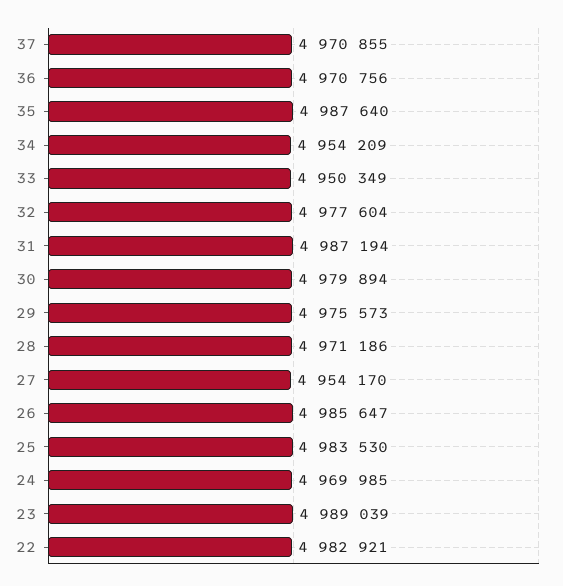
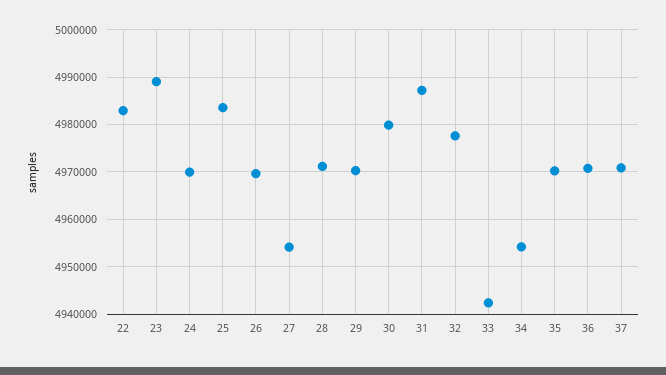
  {
    "37": 4970855,
    "36": 4970756,
-   "35": 4987640,
+   "35": 4970000,
    "34": 4954209,
-   "33": 4950349,
+   "33": 4942000,
    "32": 4977604,
    "31": 4987194,
    "30": 4979894,
-   "29": 4975573,
+   "29": 4970000,
    "28": 4971186,
    "27": 4954170,
-   "26": 4985647,
+   "26": 4970000,
    "25": 4983530,
    "24": 4969985,
    "23": 4989039,
    "22": 4982921
  }

